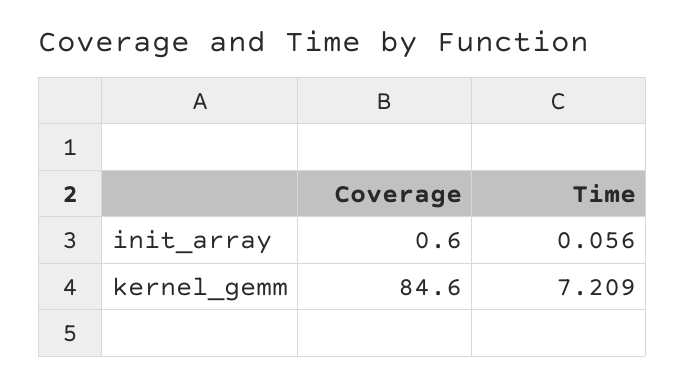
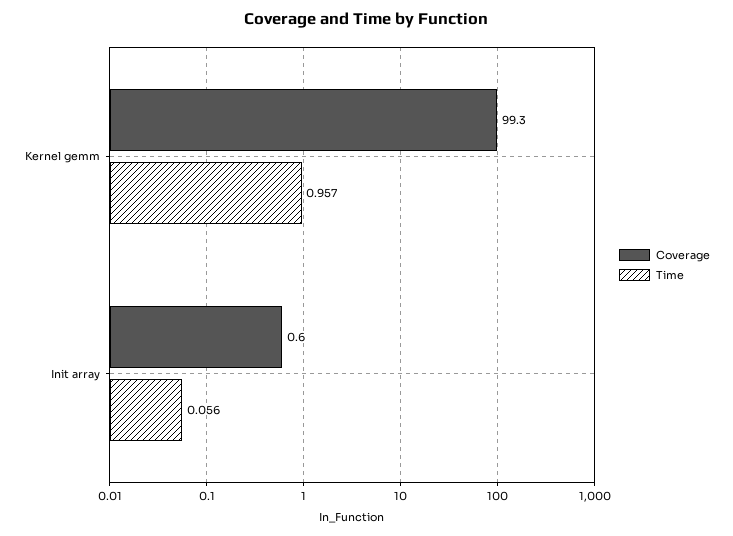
  {
    "Coverage": {
      "init_array": 0.6,
-     "kernel_gemm": 84.6
+     "kernel_gemm": 99.3
    },
    "Time": {
      "init_array": 0.056,
-     "kernel_gemm": 7.209
+     "kernel_gemm": 0.957
    }
  }

